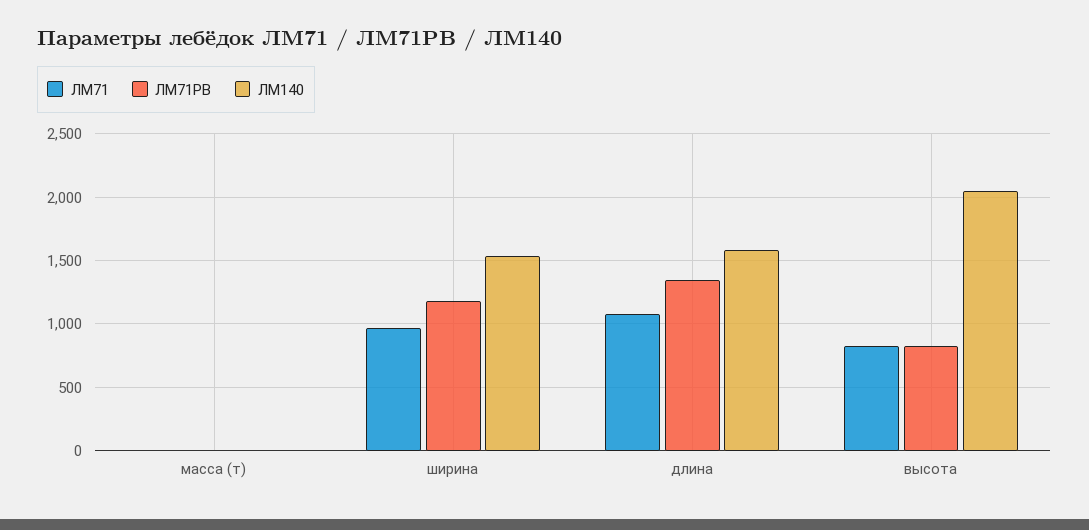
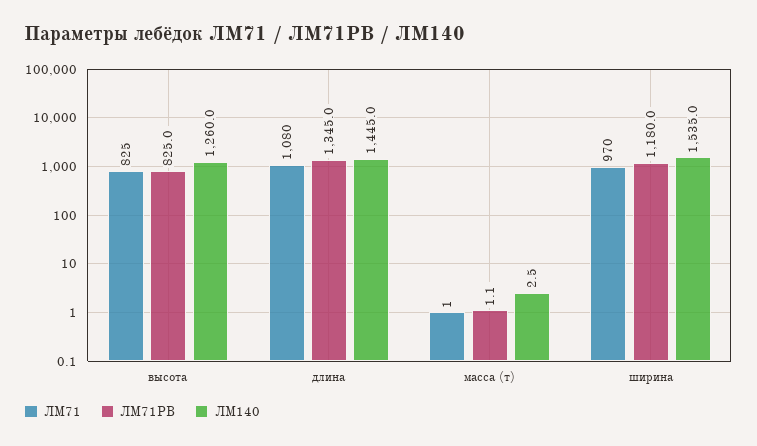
  {
    "ЛМ71": {
      "масса (т)": 1,
      "ширина": 970,
      "длина": 1080,
      "высота": 825
    },
    "ЛМ71РВ": {
      "масса (т)": 1.1,
      "ширина": 1180,
      "длина": 1345,
      "высота": 825
    },
    "ЛМ140": {
      "масса (т)": 2.5,
      "ширина": 1535,
-     "длина": 1600,
+     "длина": 1445,
-     "высота": 2050
+     "высота": 1260
    }
  }

